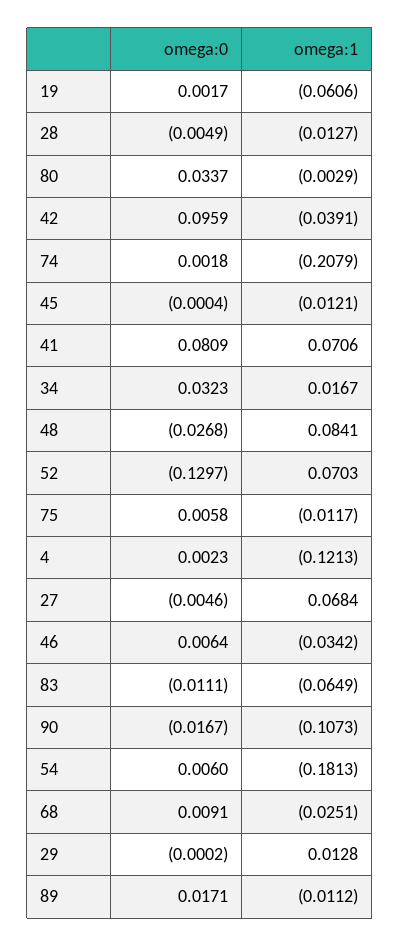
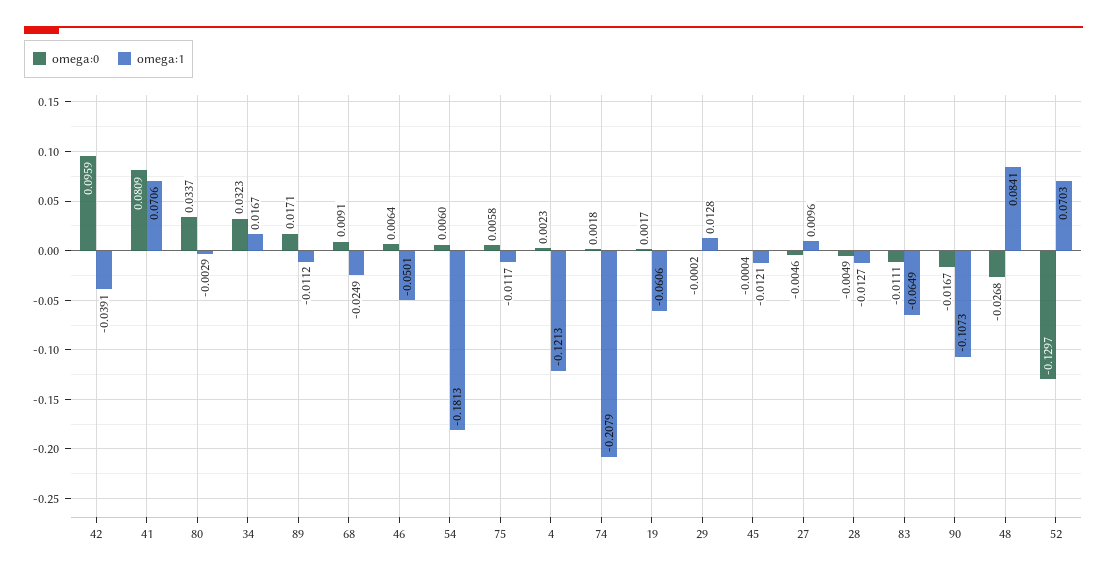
  {
    "omega:0": {
      "19": 0.0017,
      "28": -0.0049,
      "80": 0.0337,
      "42": 0.0959,
      "74": 0.0018,
      "45": -0.0004,
      "41": 0.0809,
      "34": 0.0323,
      "48": -0.0268,
      "52": -0.1297,
      "75": 0.0058,
      "4": 0.0023,
      "27": -0.0046,
      "46": 0.0064,
      "83": -0.0111,
      "90": -0.0167,
      "54": 0.006,
      "68": 0.0091,
      "29": -0.0002,
      "89": 0.0171
    },
    "omega:1": {
      "19": -0.0606,
      "28": -0.0127,
      "80": -0.0029,
      "42": -0.0391,
      "74": -0.2079,
      "45": -0.0121,
      "41": 0.0706,
      "34": 0.0167,
      "48": 0.0841,
      "52": 0.0703,
      "75": -0.0117,
      "4": -0.1213,
-     "27": 0.0684,
+     "27": 0.0096,
-     "46": -0.0342,
+     "46": -0.0501,
      "83": -0.0649,
      "90": -0.1073,
      "54": -0.1813,
-     "68": -0.0251,
+     "68": -0.0249,
      "29": 0.0128,
      "89": -0.0112
    }
  }

